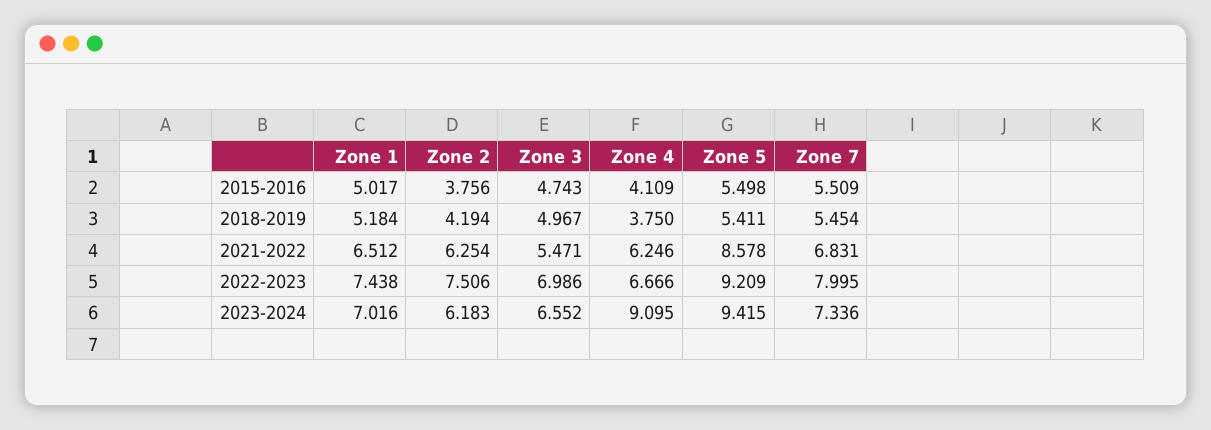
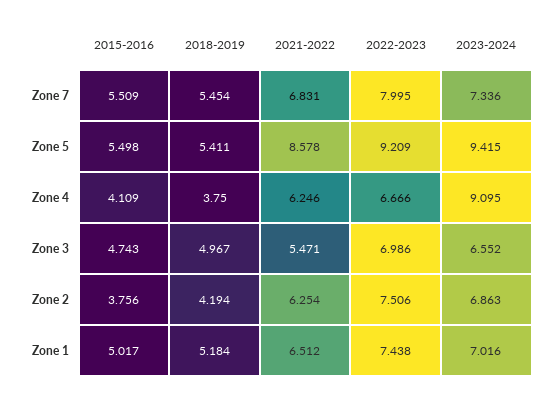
  {
    "Zone 1": {
      "2015-2016": 5.017,
      "2018-2019": 5.184,
      "2021-2022": 6.512,
      "2022-2023": 7.438,
      "2023-2024": 7.016
    },
    "Zone 2": {
      "2015-2016": 3.756,
      "2018-2019": 4.194,
      "2021-2022": 6.254,
      "2022-2023": 7.506,
-     "2023-2024": 6.183
+     "2023-2024": 6.863
    },
    "Zone 3": {
      "2015-2016": 4.743,
      "2018-2019": 4.967,
      "2021-2022": 5.471,
      "2022-2023": 6.986,
      "2023-2024": 6.552
    },
    "Zone 4": {
      "2015-2016": 4.109,
      "2018-2019": 3.75,
      "2021-2022": 6.246,
      "2022-2023": 6.666,
      "2023-2024": 9.095
    },
    "Zone 5": {
      "2015-2016": 5.498,
      "2018-2019": 5.411,
      "2021-2022": 8.578,
      "2022-2023": 9.209,
      "2023-2024": 9.415
    },
    "Zone 7": {
      "2015-2016": 5.509,
      "2018-2019": 5.454,
      "2021-2022": 6.831,
      "2022-2023": 7.995,
      "2023-2024": 7.336
    }
  }

